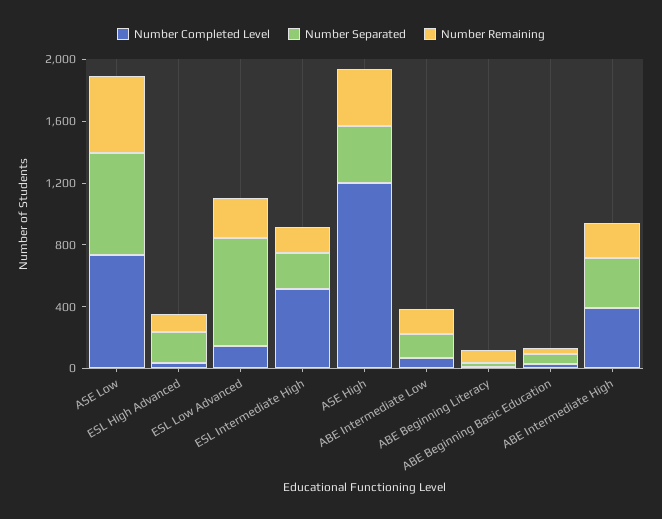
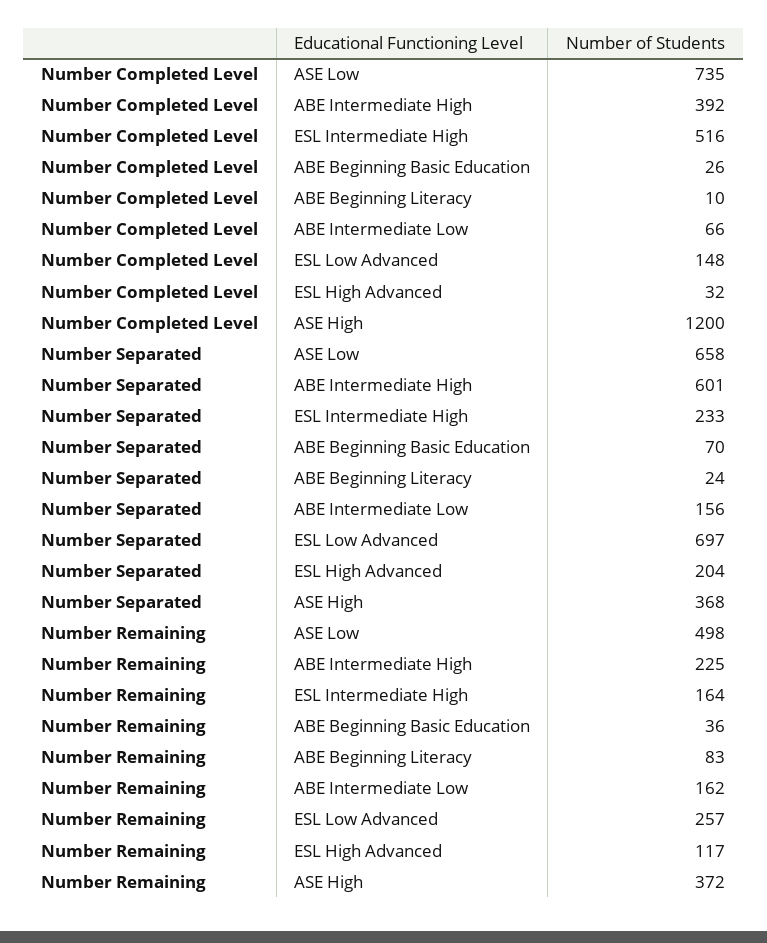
  {
    "Number Completed Level": {
      "ASE Low": 735,
      "ESL High Advanced": 32,
      "ESL Low Advanced": 148,
      "ESL Intermediate High": 516,
      "ASE High": 1200,
      "ABE Intermediate Low": 66,
      "ABE Beginning Literacy": 10,
      "ABE Beginning Basic Education": 26,
      "ABE Intermediate High": 392
    },
    "Number Separated": {
      "ASE Low": 658,
      "ESL High Advanced": 204,
      "ESL Low Advanced": 697,
      "ESL Intermediate High": 233,
      "ASE High": 368,
      "ABE Intermediate Low": 156,
      "ABE Beginning Literacy": 24,
      "ABE Beginning Basic Education": 70,
-     "ABE Intermediate High": 300
+     "ABE Intermediate High": 601
    },
    "Number Remaining": {
      "ASE Low": 498,
      "ESL High Advanced": 117,
      "ESL Low Advanced": 257,
      "ESL Intermediate High": 164,
      "ASE High": 372,
      "ABE Intermediate Low": 162,
      "ABE Beginning Literacy": 83,
      "ABE Beginning Basic Education": 36,
      "ABE Intermediate High": 225
    }
  }

